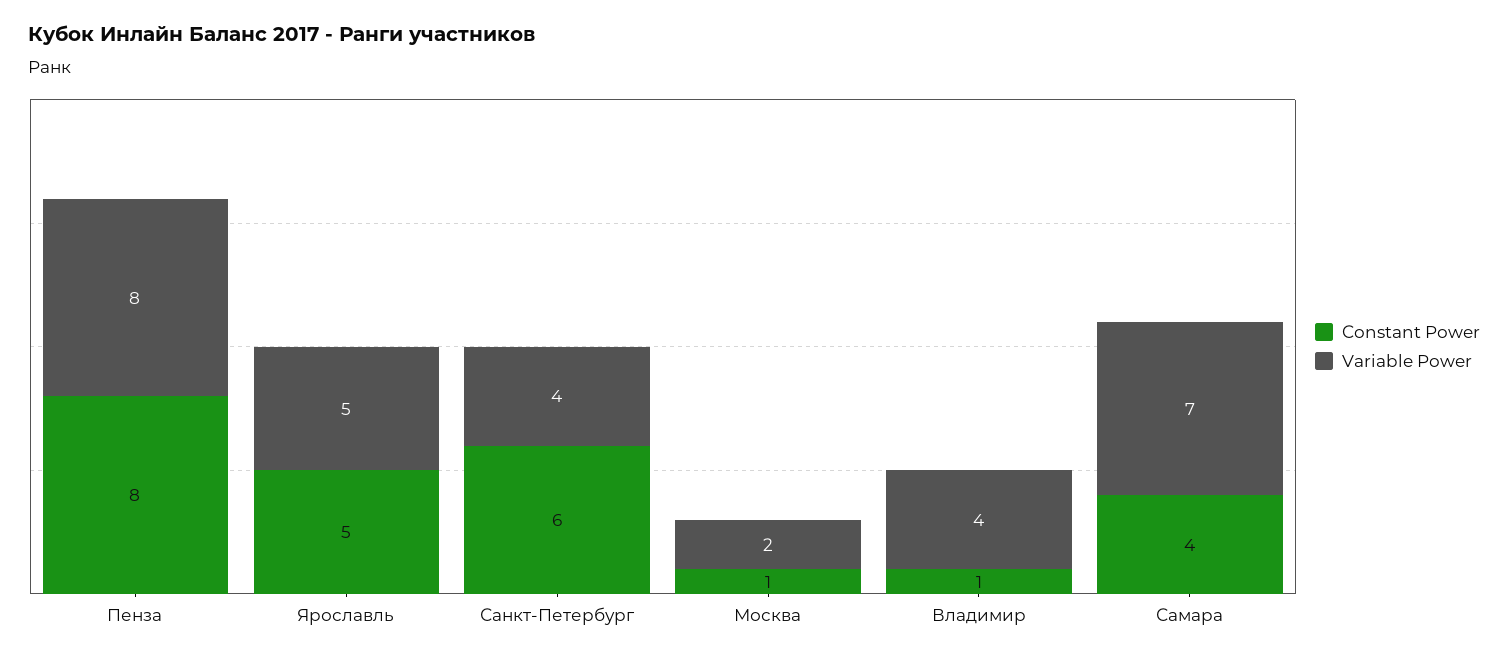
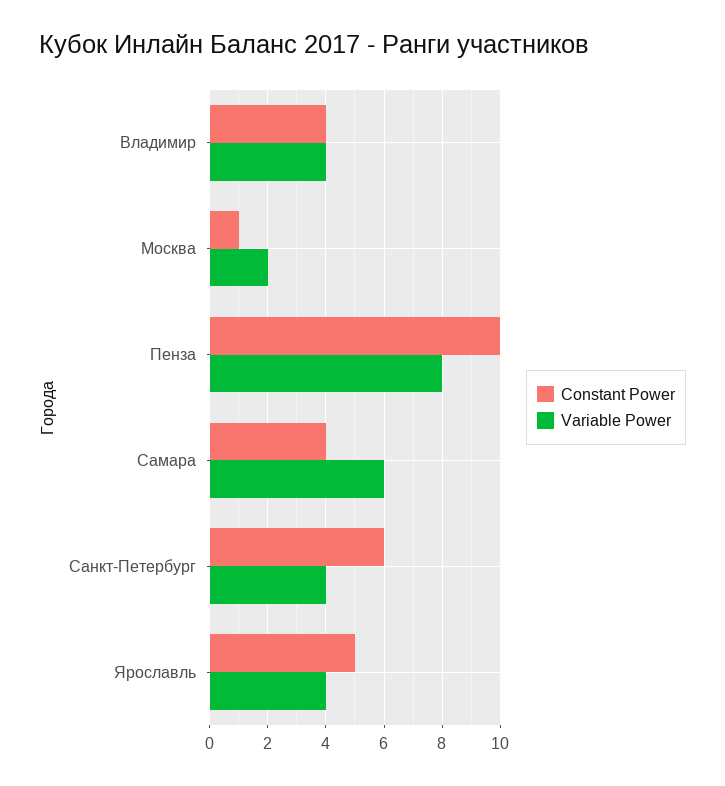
  {
    "Constant Power": {
-     "Пенза": 8,
+     "Пенза": 10,
      "Ярославль": 5,
      "Санкт-Петербург": 6,
      "Москва": 1,
-     "Владимир": 1,
+     "Владимир": 4,
      "Самара": 4
    },
    "Variable Power": {
      "Пенза": 8,
-     "Ярославль": 5,
+     "Ярославль": 4,
      "Санкт-Петербург": 4,
      "Москва": 2,
      "Владимир": 4,
-     "Самара": 7
+     "Самара": 6
    }
  }

